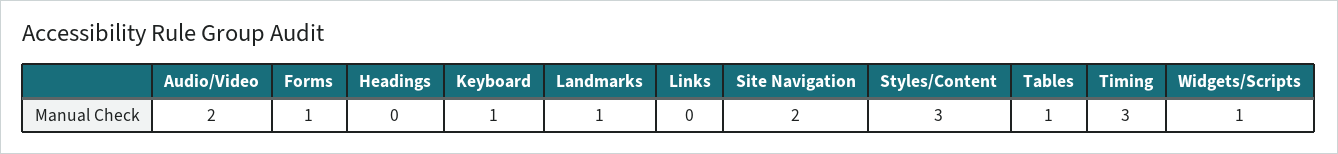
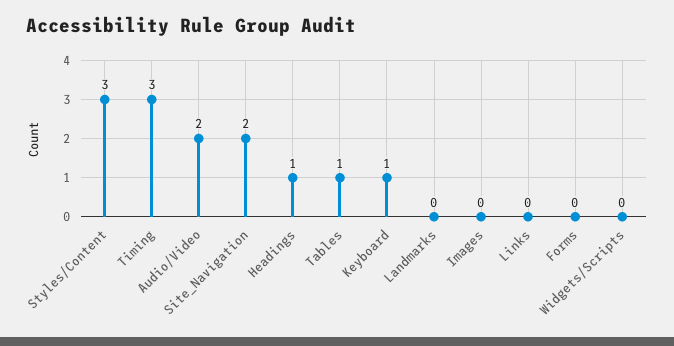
  {
    "Audio/Video": 2,
-   "Forms": 1,
+   "Forms": 0,
-   "Headings": 0,
+   "Headings": 1,
    "Keyboard": 1,
-   "Landmarks": 1,
+   "Landmarks": 0,
    "Links": 0,
    "Site Navigation": 2,
    "Styles/Content": 3,
    "Tables": 1,
    "Timing": 3,
-   "Widgets/Scripts": 1
+   "Widgets/Scripts": 0,
+   "Images": 0
  }

